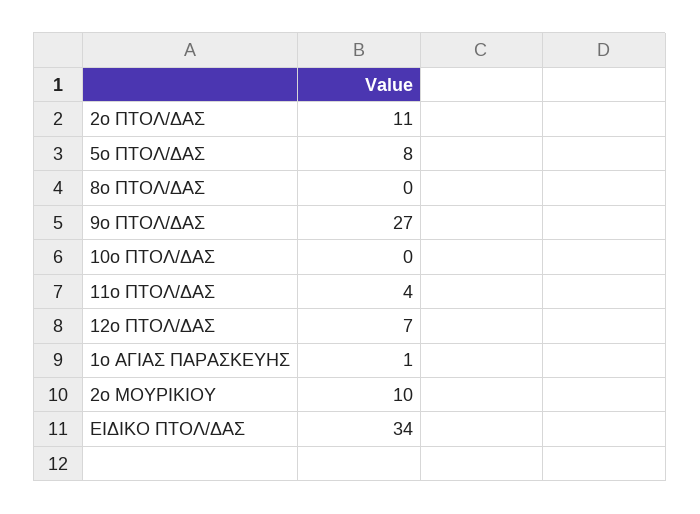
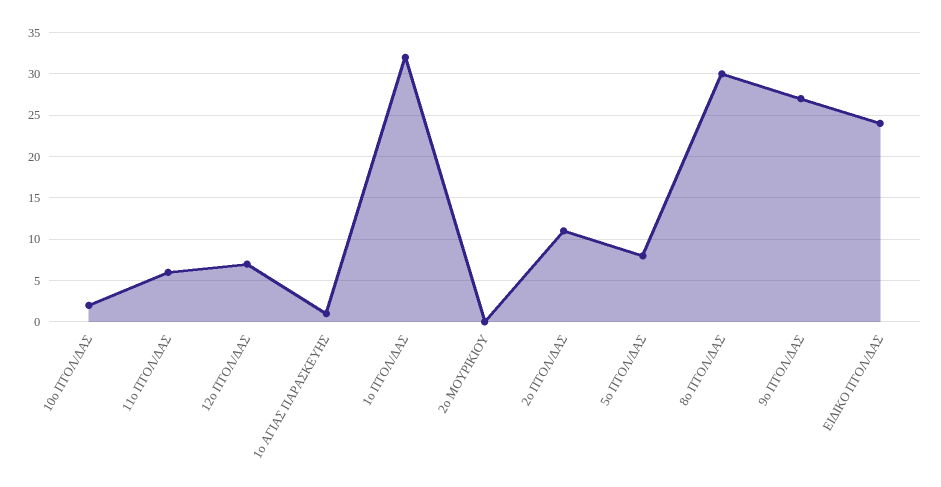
  {
    "2ο ΠΤΟΛ/ΔΑΣ": 11,
    "5ο ΠΤΟΛ/ΔΑΣ": 8,
-   "8ο ΠΤΟΛ/ΔΑΣ": 0,
+   "8ο ΠΤΟΛ/ΔΑΣ": 30,
    "9ο ΠΤΟΛ/ΔΑΣ": 27,
-   "10ο ΠΤΟΛ/ΔΑΣ": 0,
+   "10ο ΠΤΟΛ/ΔΑΣ": 2,
-   "11ο ΠΤΟΛ/ΔΑΣ": 4,
+   "11ο ΠΤΟΛ/ΔΑΣ": 6,
    "12ο ΠΤΟΛ/ΔΑΣ": 7,
    "1ο ΑΓΙΑΣ ΠΑΡΑΣΚΕΥΗΣ": 1,
-   "2ο ΜΟΥΡΙΚΙΟΥ": 10,
+   "2ο ΜΟΥΡΙΚΙΟΥ": 0,
-   "ΕΙΔΙΚΟ ΠΤΟΛ/ΔΑΣ": 34
+   "ΕΙΔΙΚΟ ΠΤΟΛ/ΔΑΣ": 24,
+   "1ο ΠΤΟΛ/ΔΑΣ": 32
  }

